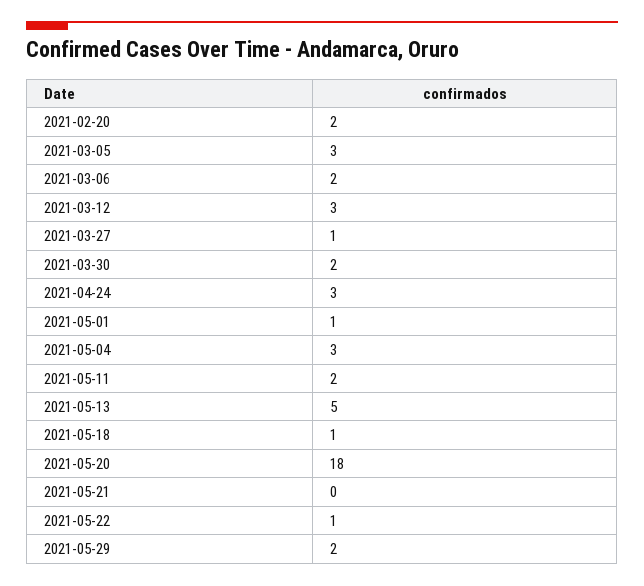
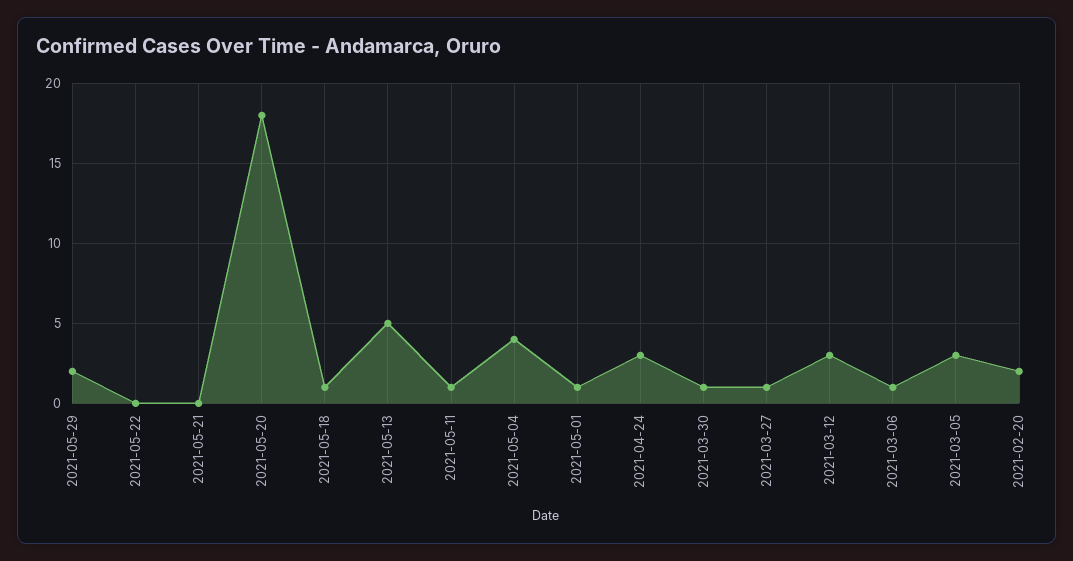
  {
    "2021-02-20": 2,
    "2021-03-05": 3,
-   "2021-03-06": 2,
+   "2021-03-06": 1,
    "2021-03-12": 3,
    "2021-03-27": 1,
-   "2021-03-30": 2,
+   "2021-03-30": 1,
    "2021-04-24": 3,
    "2021-05-01": 1,
-   "2021-05-04": 3,
+   "2021-05-04": 4,
-   "2021-05-11": 2,
+   "2021-05-11": 1,
    "2021-05-13": 5,
    "2021-05-18": 1,
    "2021-05-20": 18,
    "2021-05-21": 0,
-   "2021-05-22": 1,
+   "2021-05-22": 0,
    "2021-05-29": 2
  }

